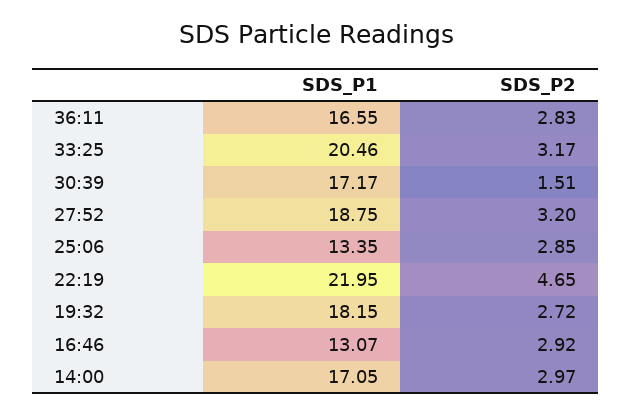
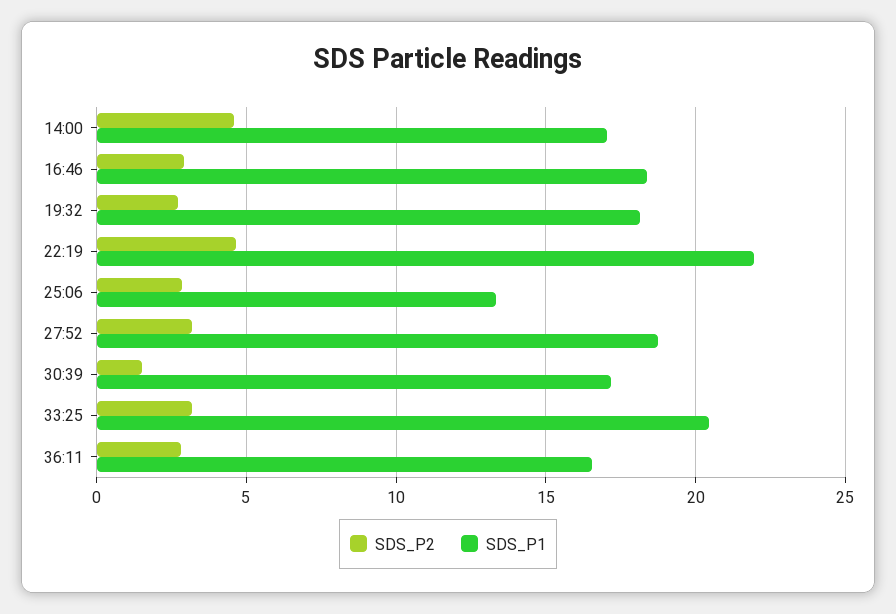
  {
    "SDS_P1": {
      "36:11": 16.55,
      "33:25": 20.46,
      "30:39": 17.17,
      "27:52": 18.75,
      "25:06": 13.35,
      "22:19": 21.95,
      "19:32": 18.15,
-     "16:46": 13.07,
+     "16:46": 18.5,
      "14:00": 17.05
    },
    "SDS_P2": {
      "36:11": 2.83,
      "33:25": 3.17,
      "30:39": 1.51,
      "27:52": 3.2,
      "25:06": 2.85,
      "22:19": 4.65,
      "19:32": 2.72,
      "16:46": 2.92,
-     "14:00": 2.97
+     "14:00": 4.5
    }
  }

